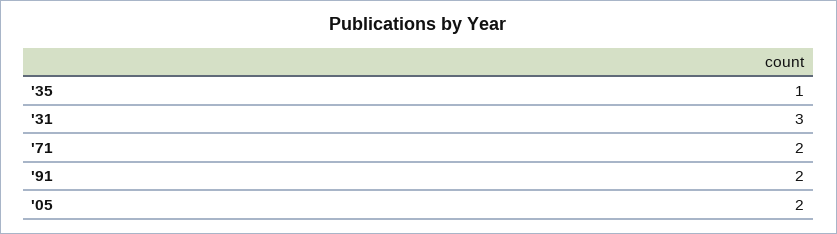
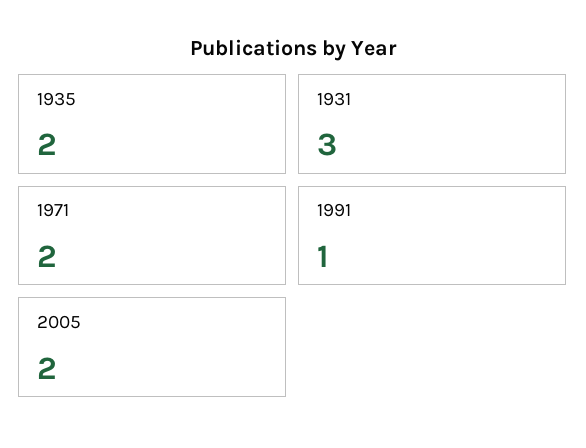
  {
-   "'35": 1,
+   "'35": 2,
    "'31": 3,
    "'71": 2,
-   "'91": 2,
+   "'91": 1,
    "'05": 2
  }

